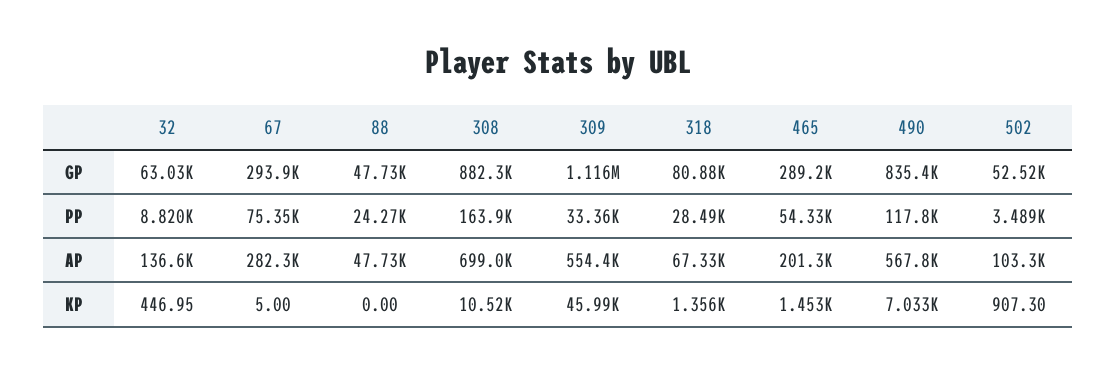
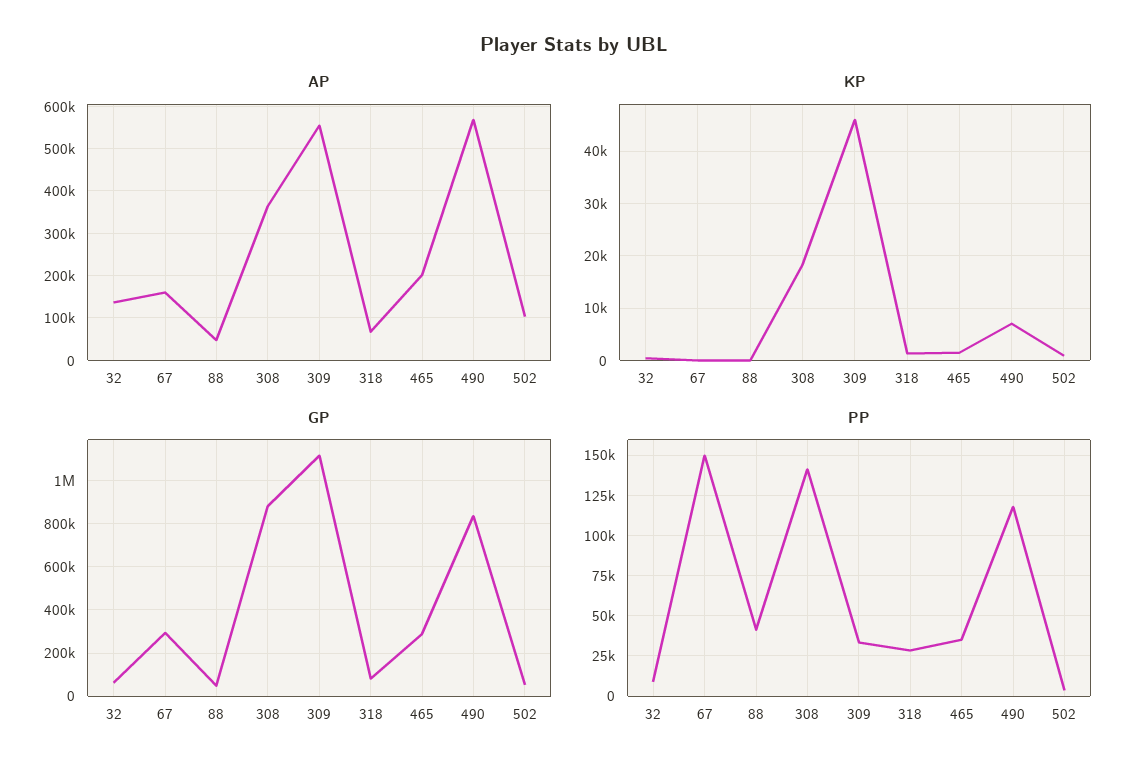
  {
    "GP": {
      "32": 63030,
      "67": 293900,
      "88": 47730,
      "308": 882300,
      "309": 1116000,
      "318": 80880,
      "465": 289200,
      "490": 835400,
      "502": 52520
    },
    "PP": {
      "32": 8820,
-     "67": 75350,
+     "67": 150000,
-     "88": 24270,
+     "88": 40000,
-     "308": 163900,
+     "308": 140000,
      "309": 33360,
      "318": 28490,
-     "465": 54330,
+     "465": 35000,
      "490": 117800,
      "502": 3489
    },
    "AP": {
      "32": 136600,
-     "67": 282300,
+     "67": 160000,
      "88": 47730,
-     "308": 699000,
+     "308": 360000,
      "309": 554400,
      "318": 67330,
      "465": 201300,
      "490": 567800,
      "502": 103300
    },
    "KP": {
      "32": 446.95,
      "67": 5,
      "88": 0,
-     "308": 10520,
+     "308": 18000,
      "309": 45990,
      "318": 1356,
      "465": 1453,
      "490": 7033,
      "502": 907.3
    }
  }

